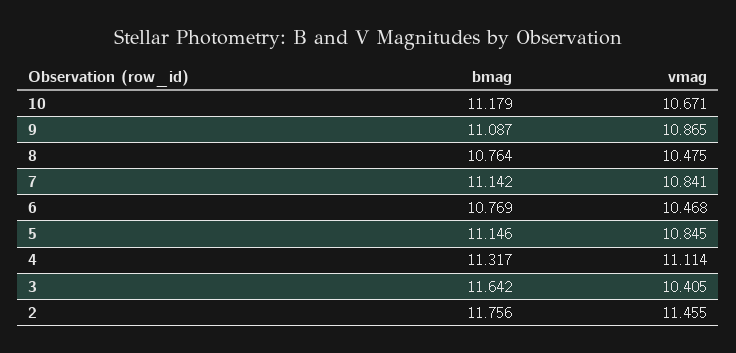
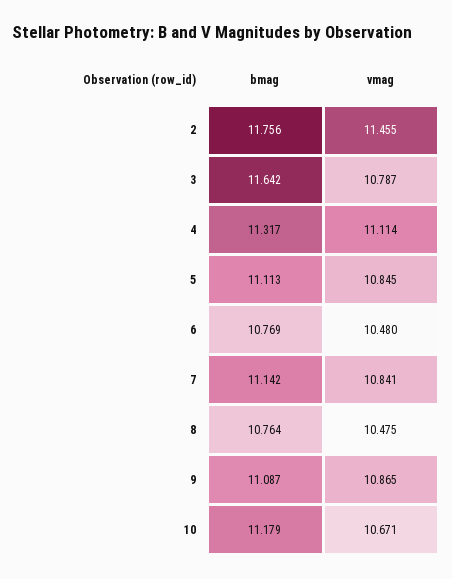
  {
    "bmag": {
      "10": 11.179,
      "9": 11.087,
      "8": 10.764,
      "7": 11.142,
      "6": 10.769,
-     "5": 11.146,
+     "5": 11.113,
      "4": 11.317,
      "3": 11.642,
      "2": 11.756
    },
    "vmag": {
      "10": 10.671,
      "9": 10.865,
      "8": 10.475,
      "7": 10.841,
-     "6": 10.468,
+     "6": 10.48,
      "5": 10.845,
      "4": 11.114,
-     "3": 10.405,
+     "3": 10.787,
      "2": 11.455
    }
  }

